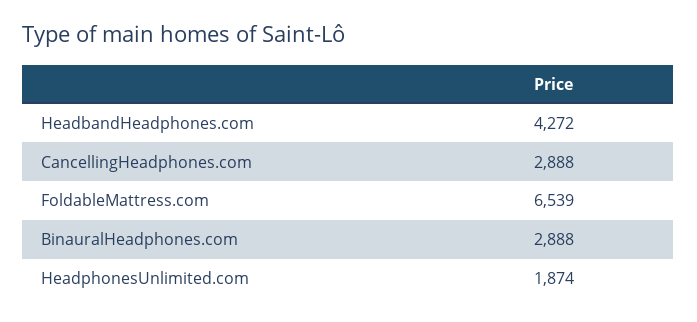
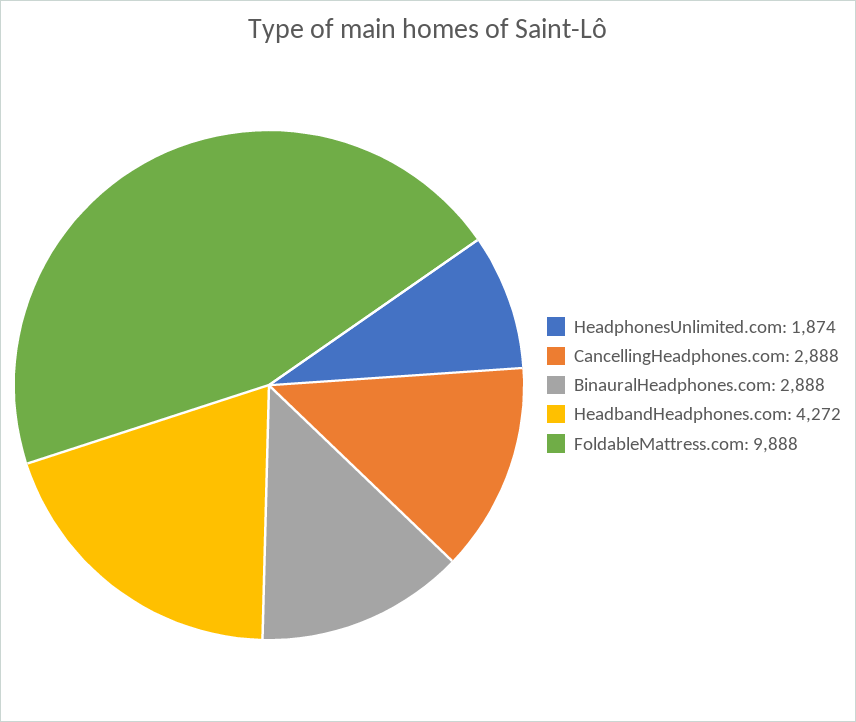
  {
    "HeadbandHeadphones.com": 4272,
    "CancellingHeadphones.com": 2888,
-   "FoldableMattress.com": 6539,
+   "FoldableMattress.com": 9888,
    "BinauralHeadphones.com": 2888,
    "HeadphonesUnlimited.com": 1874
  }

